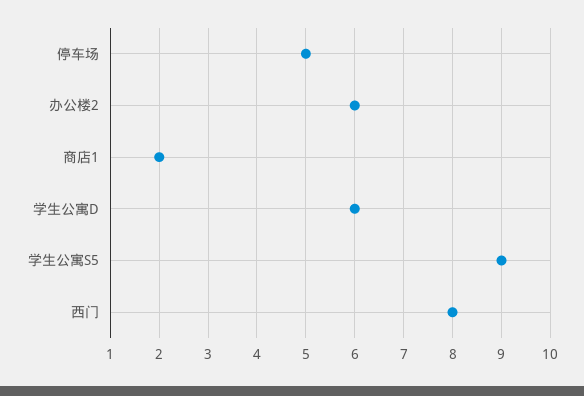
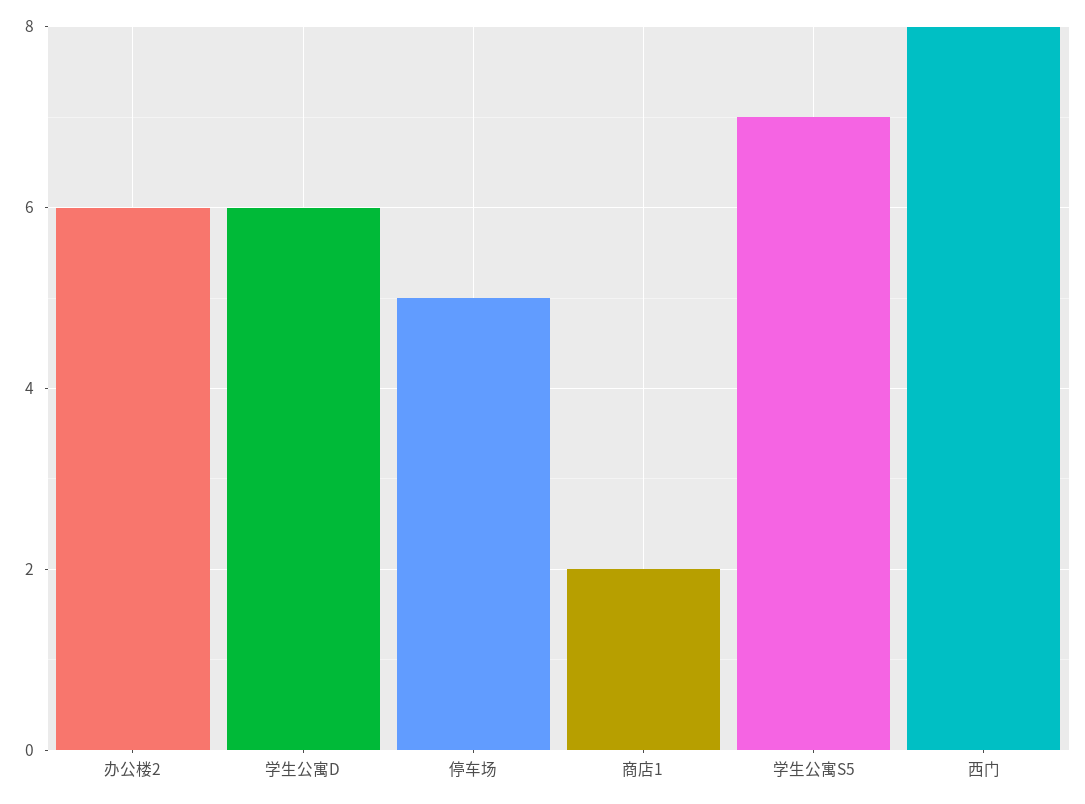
  {
    "停车场": 5,
    "办公楼2": 6,
    "商店1": 2,
    "学生公寓D": 6,
-   "学生公寓S5": 9,
+   "学生公寓S5": 7,
    "西门": 8
  }

